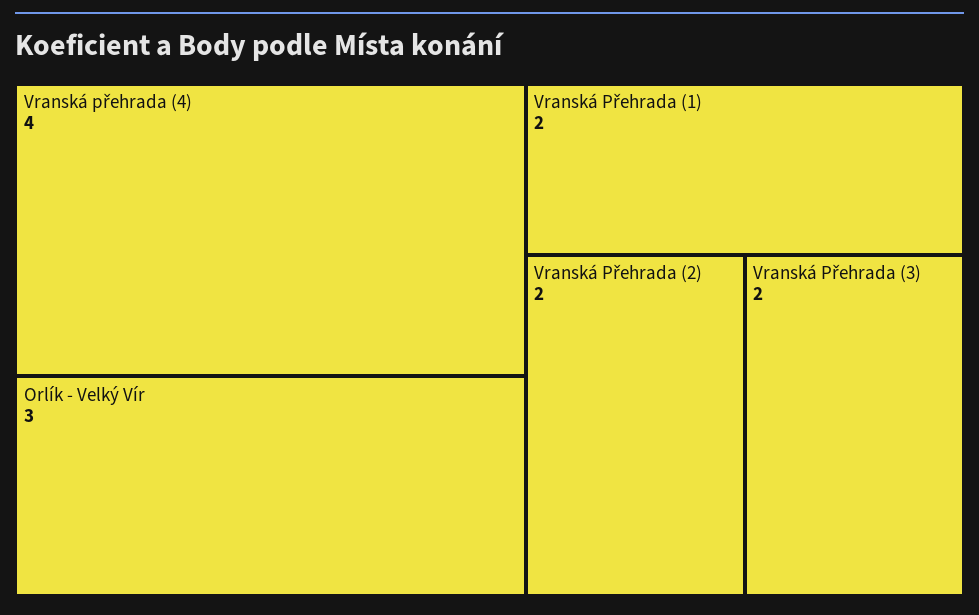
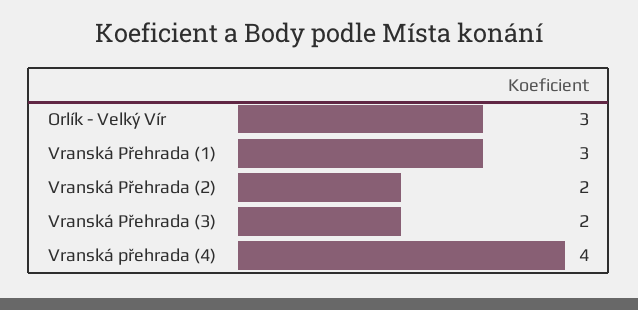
  {
    "Vranská přehrada (4)": 4,
    "Orlík - Velký Vír": 3,
-   "Vranská Přehrada (1)": 2,
+   "Vranská Přehrada (1)": 3,
    "Vranská Přehrada (2)": 2,
    "Vranská Přehrada (3)": 2
  }

